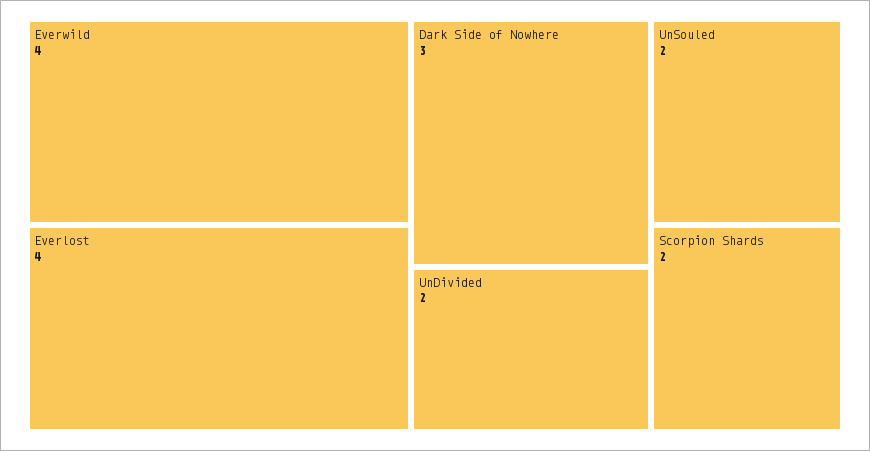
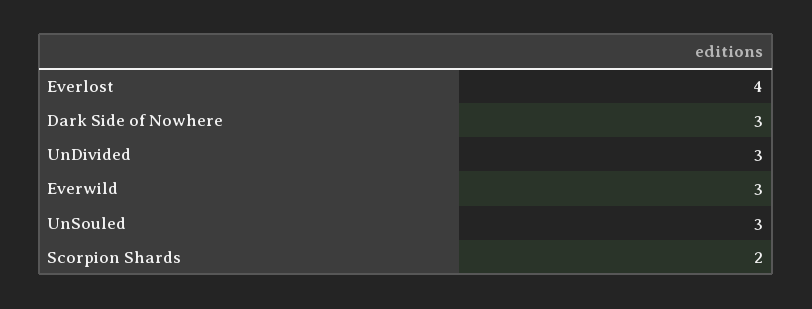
  {
-   "Everwild": 4,
+   "Everwild": 3,
    "Everlost": 4,
    "Dark Side of Nowhere": 3,
-   "UnDivided": 2,
+   "UnDivided": 3,
-   "UnSouled": 2,
+   "UnSouled": 3,
    "Scorpion Shards": 2
  }

